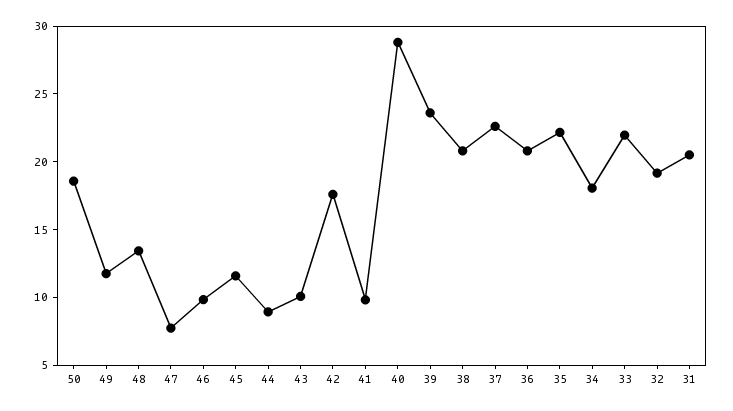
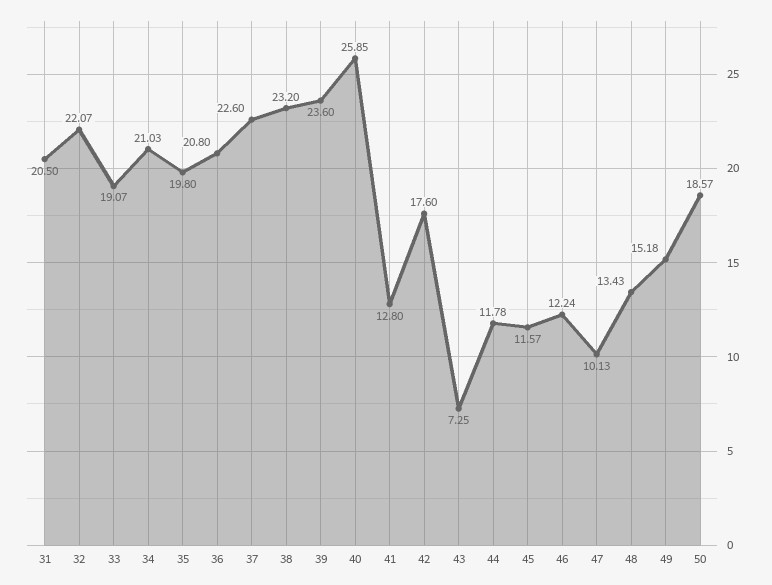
  {
    "50": 18.57,
-   "49": 12,
+   "49": 15.18,
    "48": 13.43,
-   "47": 8,
+   "47": 10.13,
-   "46": 10,
+   "46": 12.24,
    "45": 11.57,
-   "44": 9,
+   "44": 11.78,
-   "43": 10,
+   "43": 7.25,
    "42": 17.6,
-   "41": 10,
+   "41": 12.8,
-   "40": 29,
+   "40": 25.85,
    "39": 23.6,
-   "38": 21,
+   "38": 23.2,
    "37": 22.6,
    "36": 20.8,
-   "35": 22,
+   "35": 19.8,
-   "34": 18,
+   "34": 21.03,
-   "33": 22,
+   "33": 19.07,
-   "32": 19,
+   "32": 22.07,
    "31": 20.5
  }

